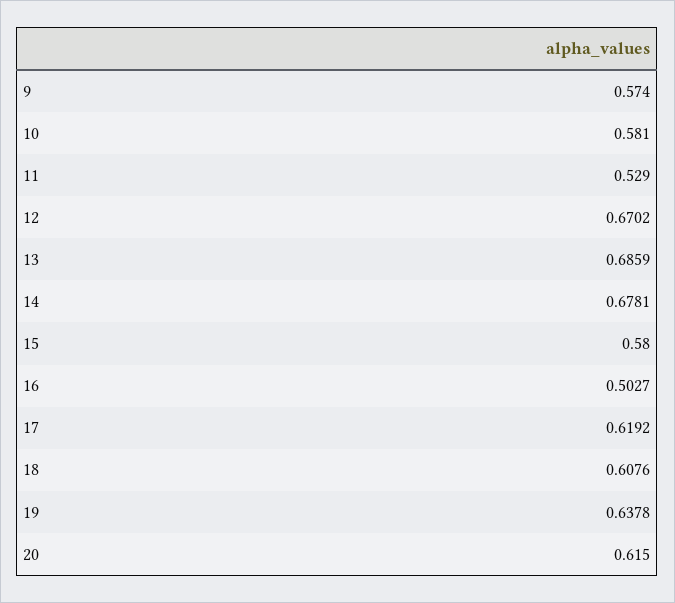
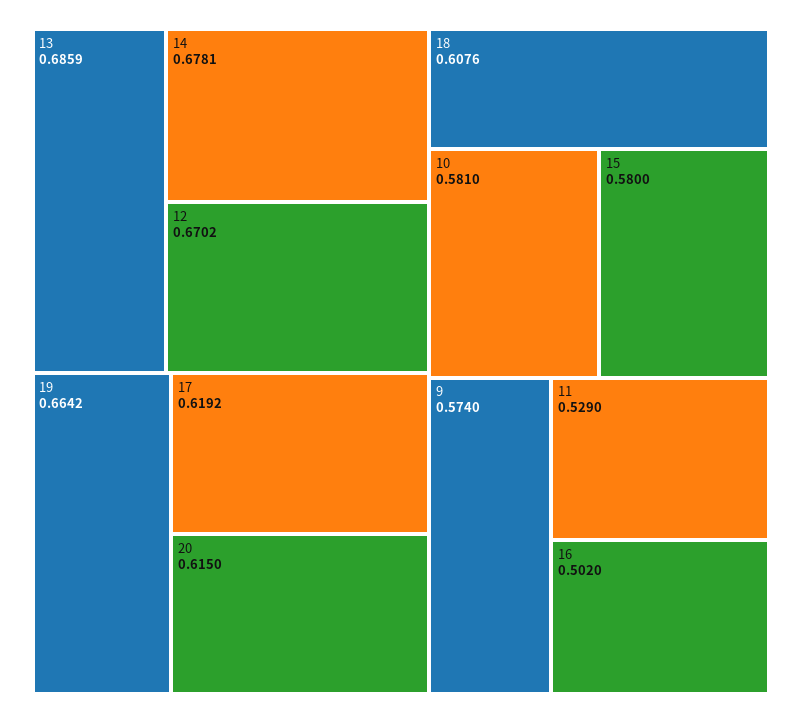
  {
    "9": 0.574,
    "10": 0.581,
    "11": 0.529,
    "12": 0.6702,
    "13": 0.6859,
    "14": 0.6781,
    "15": 0.58,
-   "16": 0.5027,
+   "16": 0.502,
    "17": 0.6192,
    "18": 0.6076,
-   "19": 0.6378,
+   "19": 0.6642,
    "20": 0.615
  }

